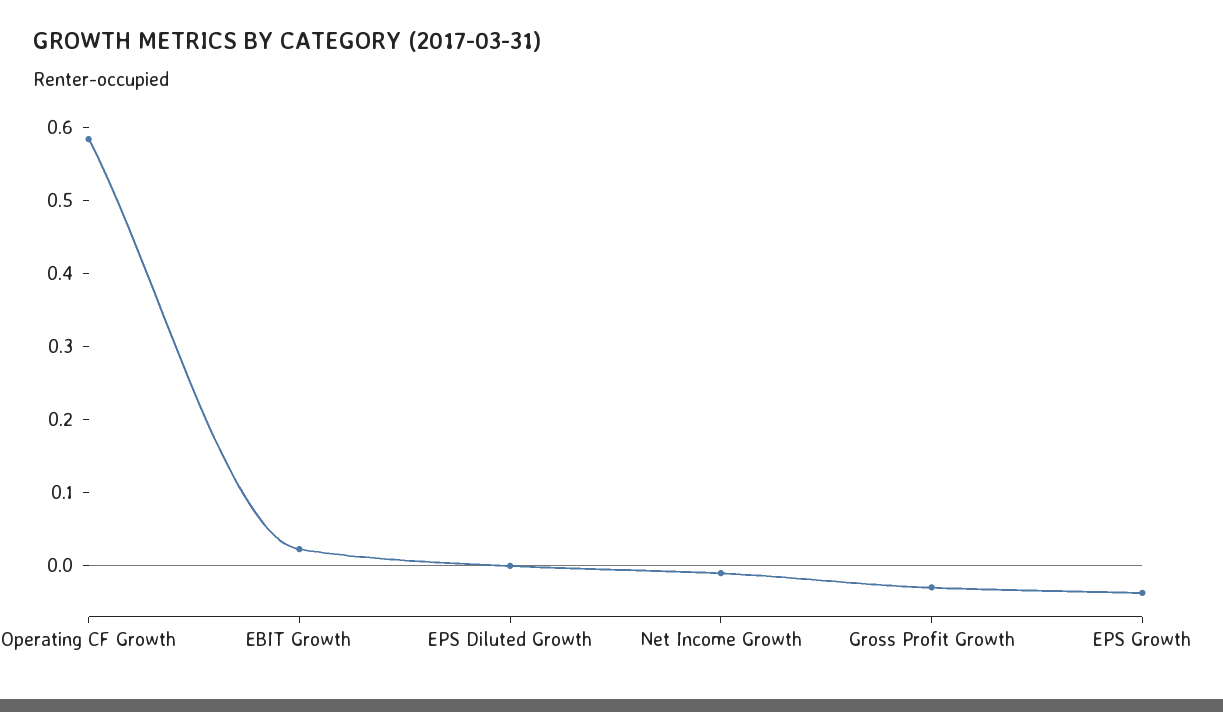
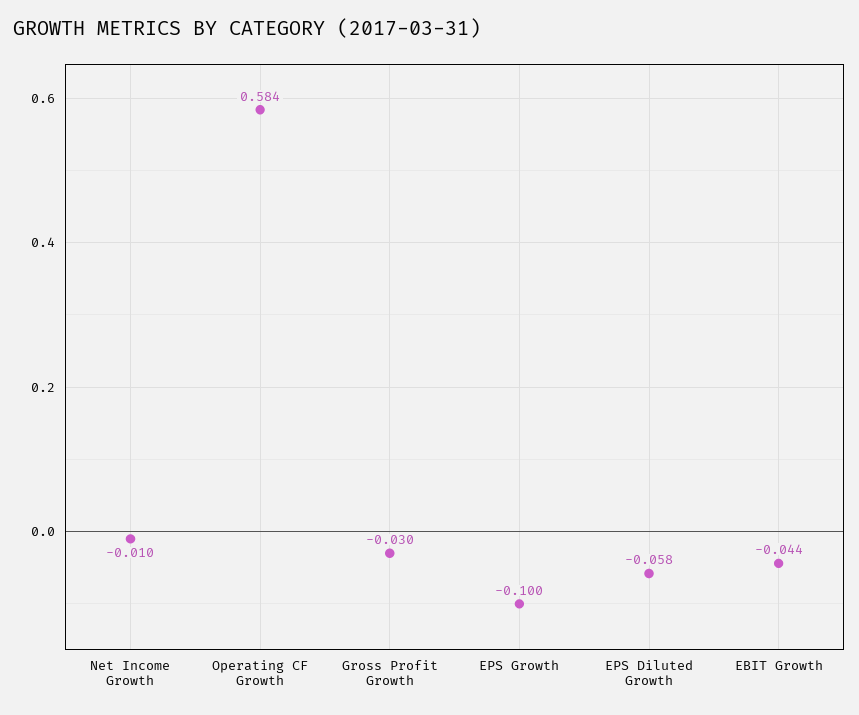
  {
    "Operating CF Growth": 0.584,
-   "EBIT Growth": 0.02,
+   "EBIT Growth": -0.044,
-   "EPS Diluted Growth": 0,
+   "EPS Diluted Growth": -0.058,
    "Net Income Growth": -0.01,
    "Gross Profit Growth": -0.03,
-   "EPS Growth": -0.04
+   "EPS Growth": -0.1
  }

